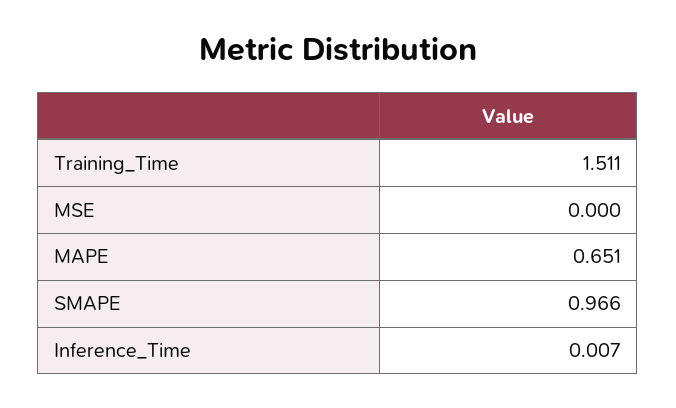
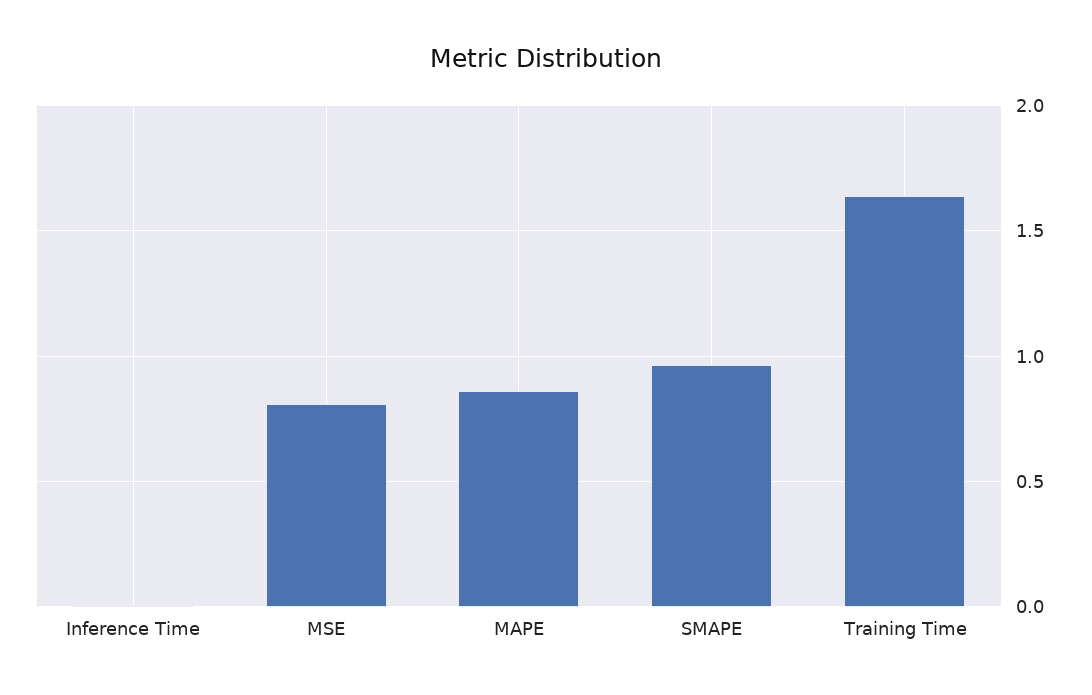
  {
-   "Training_Time": 1.511,
+   "Training_Time": 1.65,
-   "MSE": 0,
+   "MSE": 0.8,
-   "MAPE": 0.651,
+   "MAPE": 0.85,
    "SMAPE": 0.966,
    "Inference_Time": 0.007
  }

